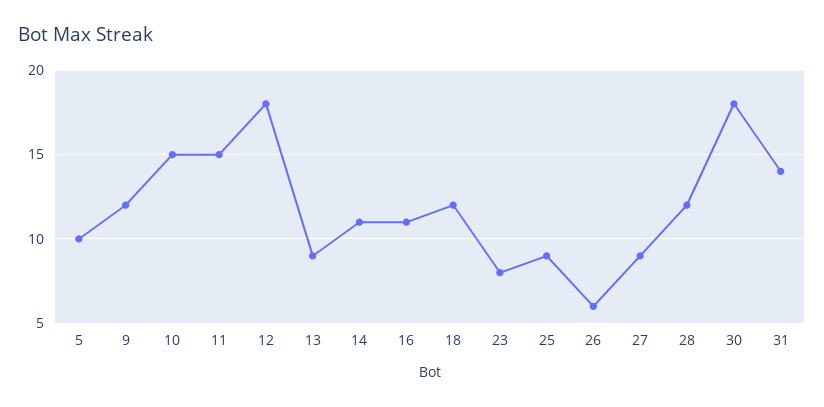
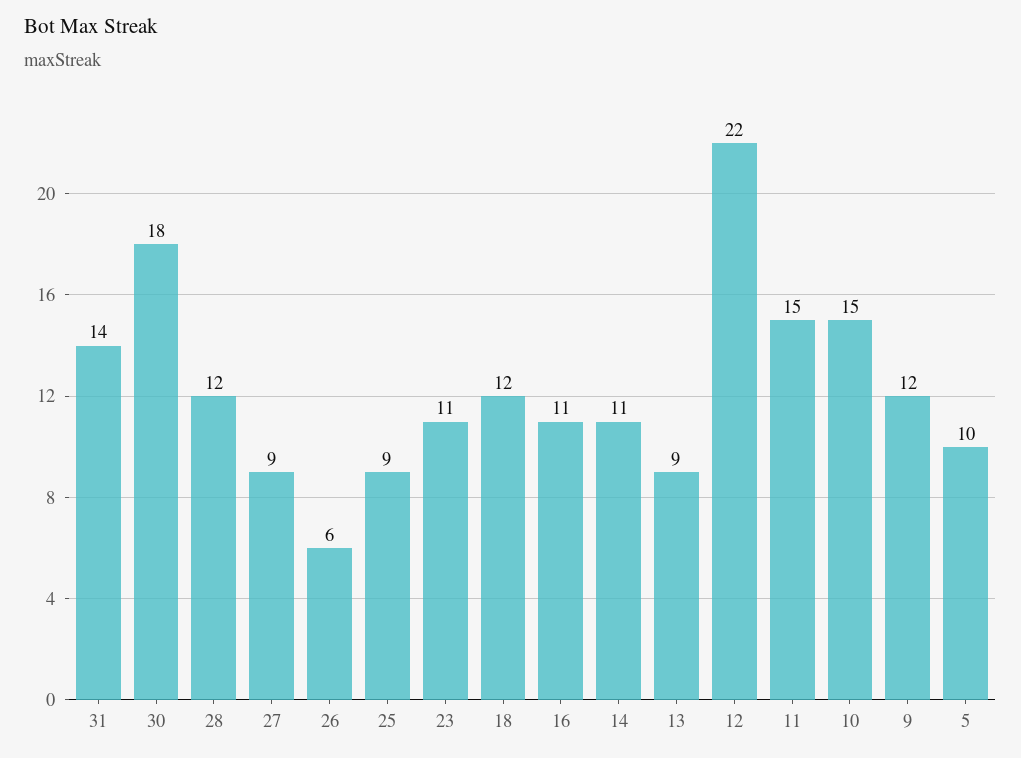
  {
    "5": 10,
    "9": 12,
    "10": 15,
    "11": 15,
-   "12": 18,
+   "12": 22,
    "13": 9,
    "14": 11,
    "16": 11,
    "18": 12,
-   "23": 8,
+   "23": 11,
    "25": 9,
    "26": 6,
    "27": 9,
    "28": 12,
    "30": 18,
    "31": 14
  }

